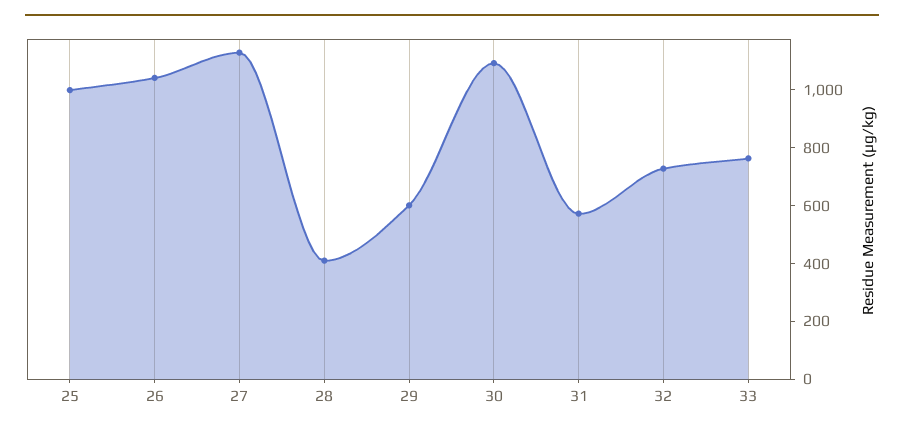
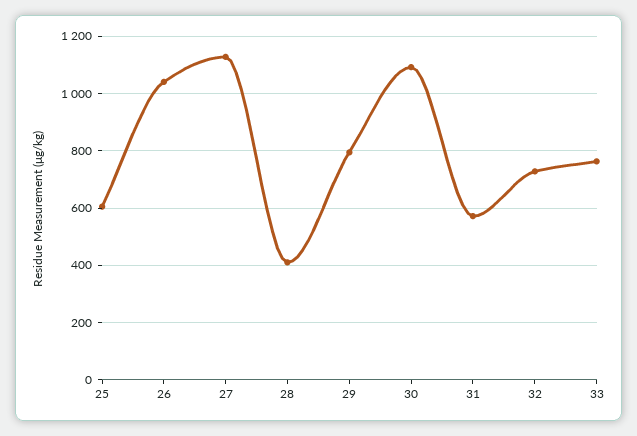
  {
-   "25": 1000,
+   "25": 600,
    "26": 1050,
    "27": 1125,
    "28": 400,
-   "29": 600,
+   "29": 800,
    "30": 1100,
    "31": 575,
    "32": 725,
    "33": 775
  }

